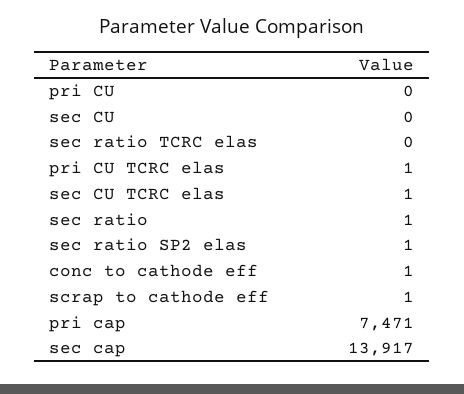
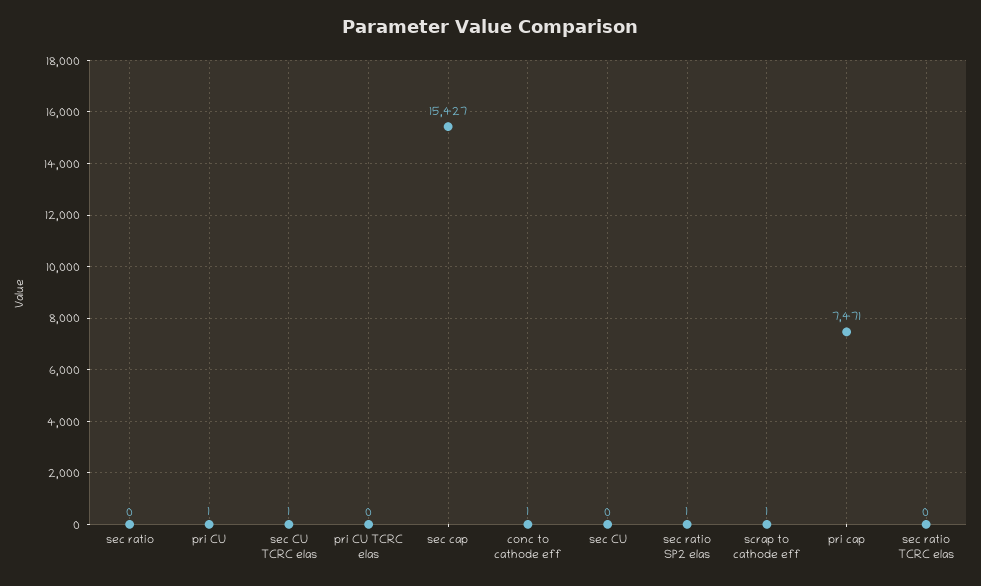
  {
-   "pri CU": 0,
+   "pri CU": 1,
    "sec CU": 0,
    "sec ratio TCRC elas": 0,
-   "pri CU TCRC elas": 1,
+   "pri CU TCRC elas": 0,
    "sec CU TCRC elas": 1,
-   "sec ratio": 1,
+   "sec ratio": 0,
    "sec ratio SP2 elas": 1,
    "conc to cathode eff": 1,
    "scrap to cathode eff": 1,
    "pri cap": 7471,
-   "sec cap": 13917
+   "sec cap": 15427
  }

